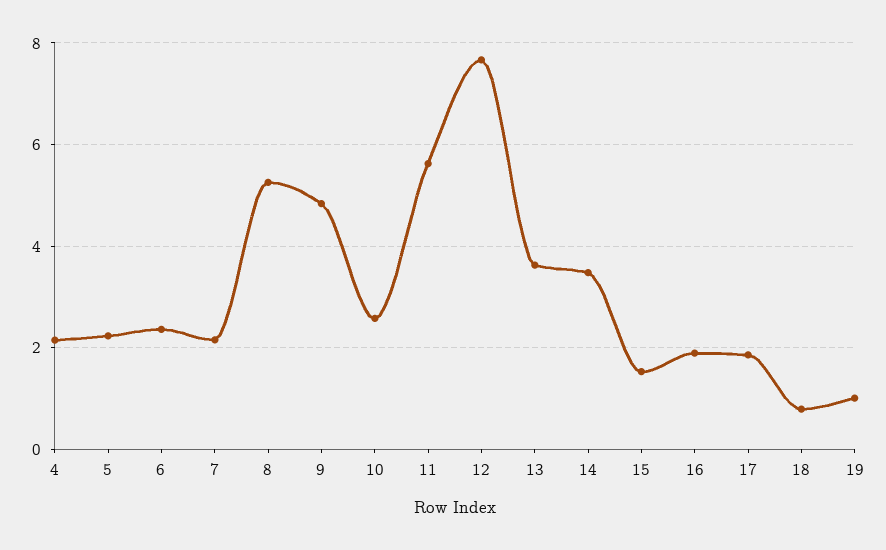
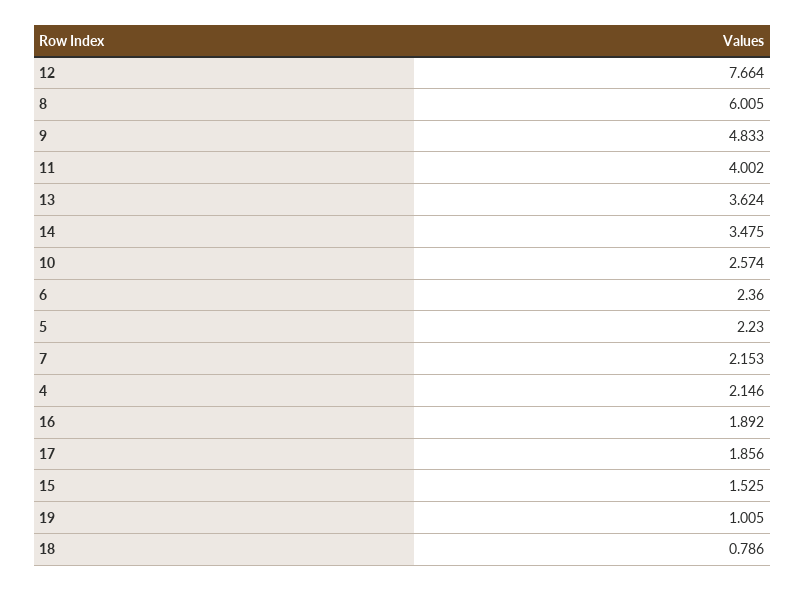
  {
    "4": 2.146,
    "5": 2.23,
    "6": 2.36,
    "7": 2.153,
-   "8": 5.2,
+   "8": 6.005,
    "9": 4.833,
    "10": 2.574,
-   "11": 5.6,
+   "11": 4.002,
    "12": 7.664,
    "13": 3.624,
    "14": 3.475,
    "15": 1.525,
    "16": 1.892,
    "17": 1.856,
    "18": 0.786,
    "19": 1.005
  }

